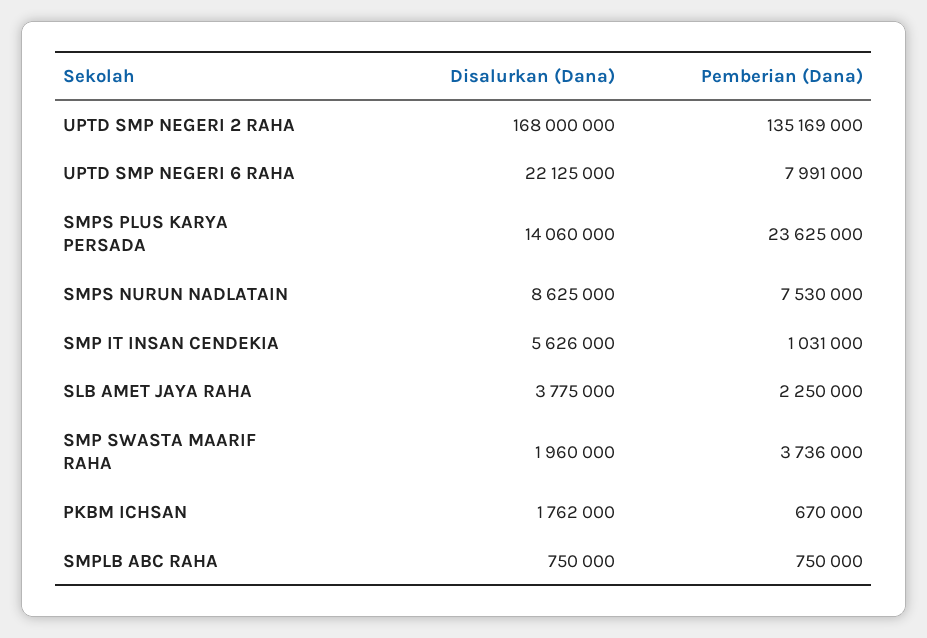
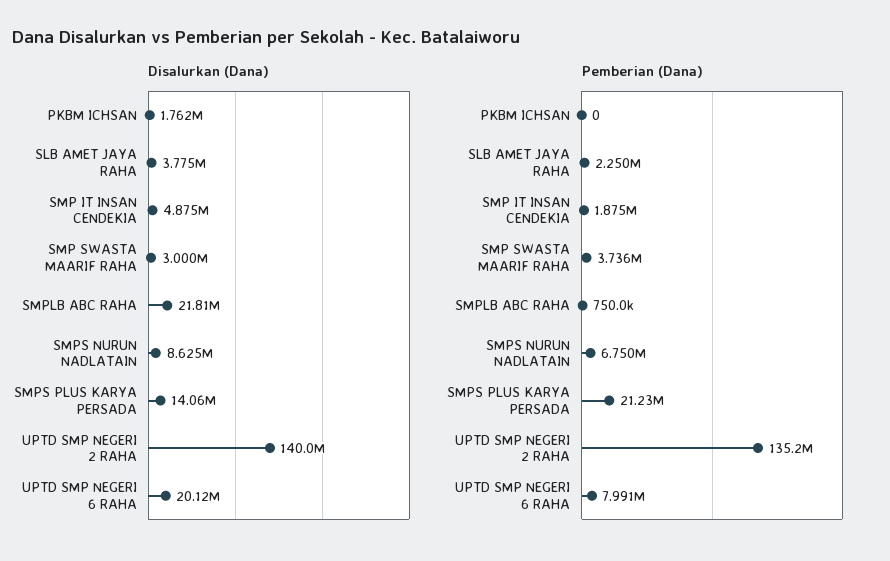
  {
    "Disalurkan (Dana)": {
-     "UPTD SMP NEGERI 2 RAHA": 168000000,
+     "UPTD SMP NEGERI 2 RAHA": 140000000,
-     "UPTD SMP NEGERI 6 RAHA": 22125000,
+     "UPTD SMP NEGERI 6 RAHA": 20120000,
      "SMPS PLUS KARYA PERSADA": 14060000,
      "SMPS NURUN NADLATAIN": 8625000,
-     "SMP IT INSAN CENDEKIA": 5626000,
+     "SMP IT INSAN CENDEKIA": 4875000,
      "SLB AMET JAYA RAHA": 3775000,
-     "SMP SWASTA MAARIF RAHA": 1960000,
+     "SMP SWASTA MAARIF RAHA": 3000000,
      "PKBM ICHSAN": 1762000,
-     "SMPLB ABC RAHA": 750000
+     "SMPLB ABC RAHA": 21810000
    },
    "Pemberian (Dana)": {
      "UPTD SMP NEGERI 2 RAHA": 135169000,
      "UPTD SMP NEGERI 6 RAHA": 7991000,
-     "SMPS PLUS KARYA PERSADA": 23625000,
+     "SMPS PLUS KARYA PERSADA": 21230000,
-     "SMPS NURUN NADLATAIN": 7530000,
+     "SMPS NURUN NADLATAIN": 6750000,
-     "SMP IT INSAN CENDEKIA": 1031000,
+     "SMP IT INSAN CENDEKIA": 1875000,
      "SLB AMET JAYA RAHA": 2250000,
      "SMP SWASTA MAARIF RAHA": 3736000,
-     "PKBM ICHSAN": 670000,
+     "PKBM ICHSAN": 0,
      "SMPLB ABC RAHA": 750000
    }
  }

